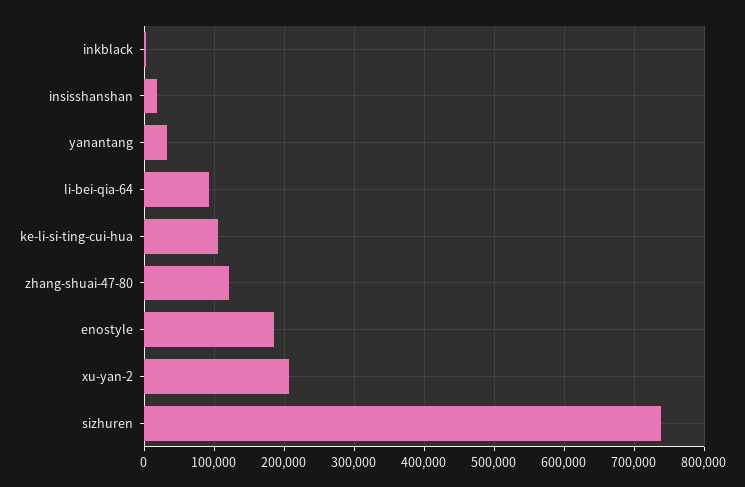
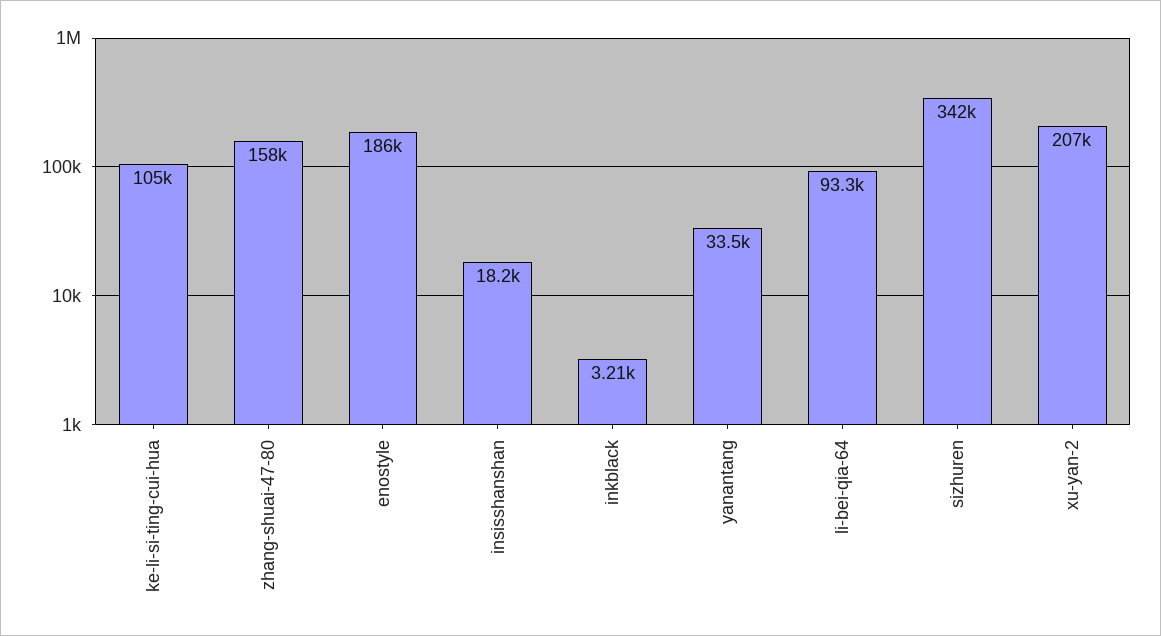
  {
    "inkblack": 3210,
    "insisshanshan": 18200,
    "yanantang": 33500,
    "li-bei-qia-64": 93300,
    "ke-li-si-ting-cui-hua": 105000,
-   "zhang-shuai-47-80": 120000,
+   "zhang-shuai-47-80": 158000,
    "enostyle": 186000,
    "xu-yan-2": 207000,
-   "sizhuren": 740000
+   "sizhuren": 342000
  }

